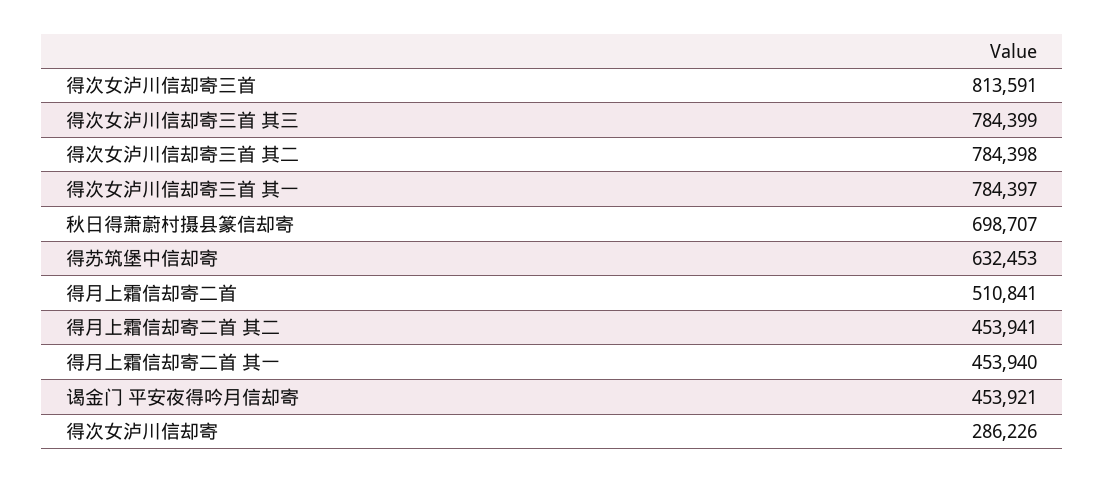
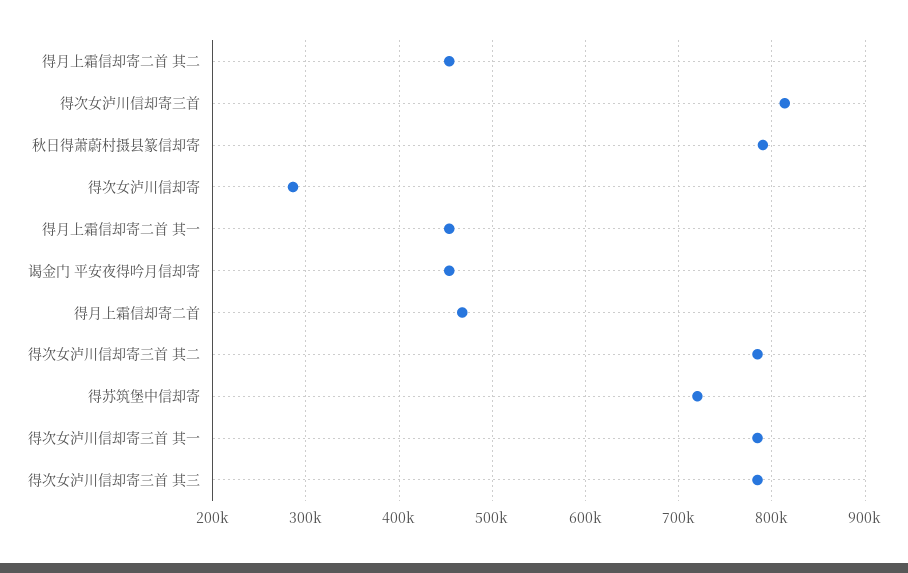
  {
    "得次女泸川信却寄三首": 813591,
    "得次女泸川信却寄三首 其三": 784399,
    "得次女泸川信却寄三首 其二": 784398,
    "得次女泸川信却寄三首 其一": 784397,
-   "秋日得萧蔚村摄县篆信却寄": 698707,
+   "秋日得萧蔚村摄县篆信却寄": 790000,
-   "得苏筑堡中信却寄": 632453,
+   "得苏筑堡中信却寄": 720000,
-   "得月上霜信却寄二首": 510841,
+   "得月上霜信却寄二首": 470000,
    "得月上霜信却寄二首 其二": 453941,
    "得月上霜信却寄二首 其一": 453940,
    "谒金门 平安夜得吟月信却寄": 453921,
    "得次女泸川信却寄": 286226
  }

